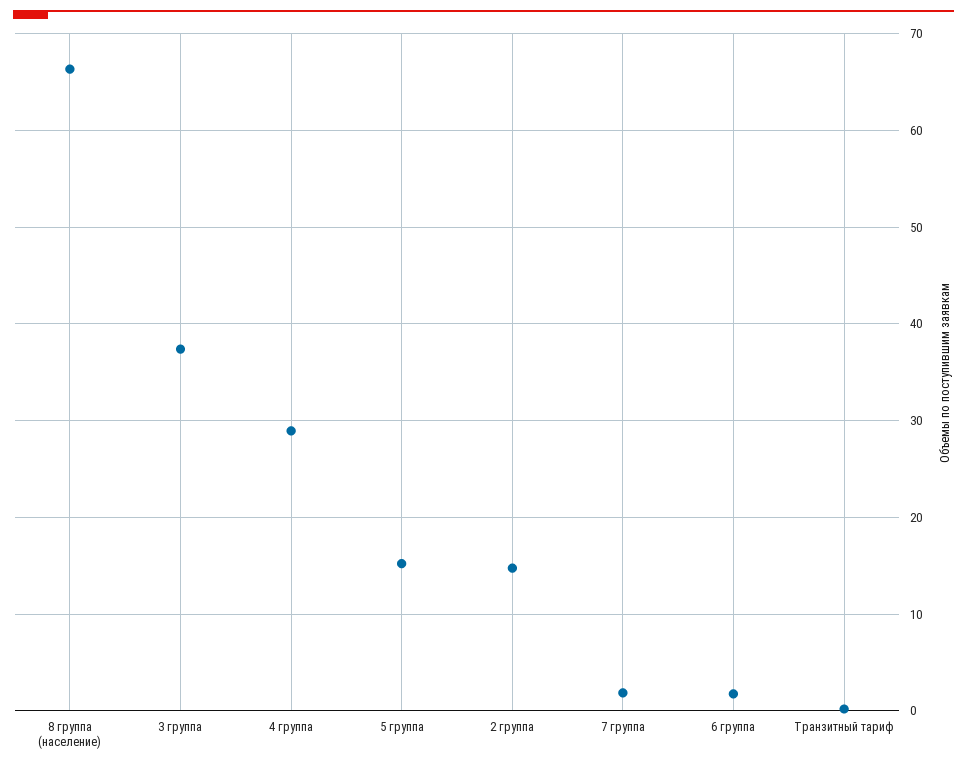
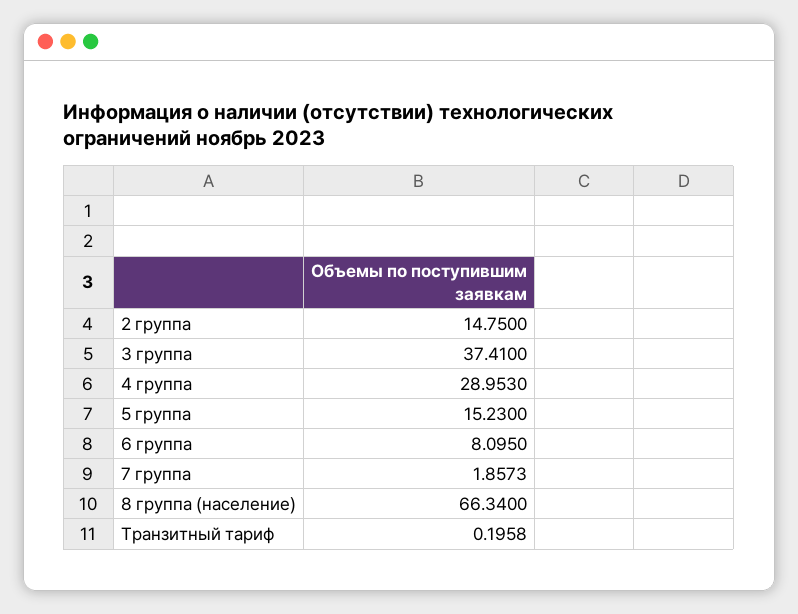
  {
    "8 группа (население)": 66.34,
    "3 группа": 37.41,
    "4 группа": 28.953,
    "5 группа": 15.23,
    "2 группа": 14.75,
    "7 группа": 1.8573,
-   "6 группа": 2,
+   "6 группа": 8.095,
    "Транзитный тариф": 0.1958
  }

